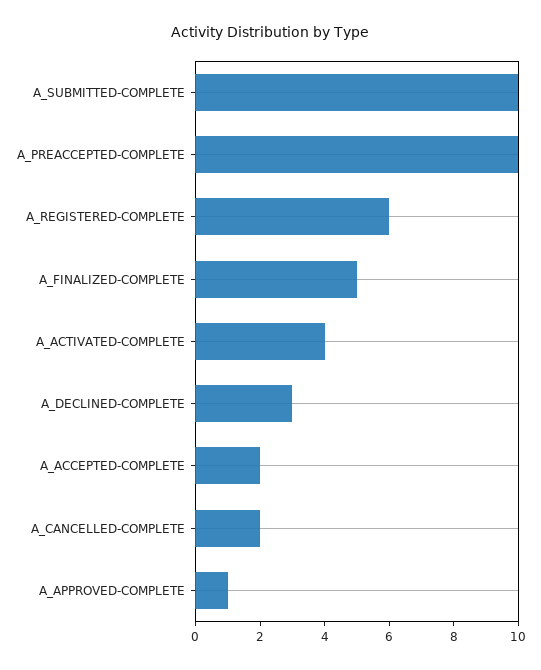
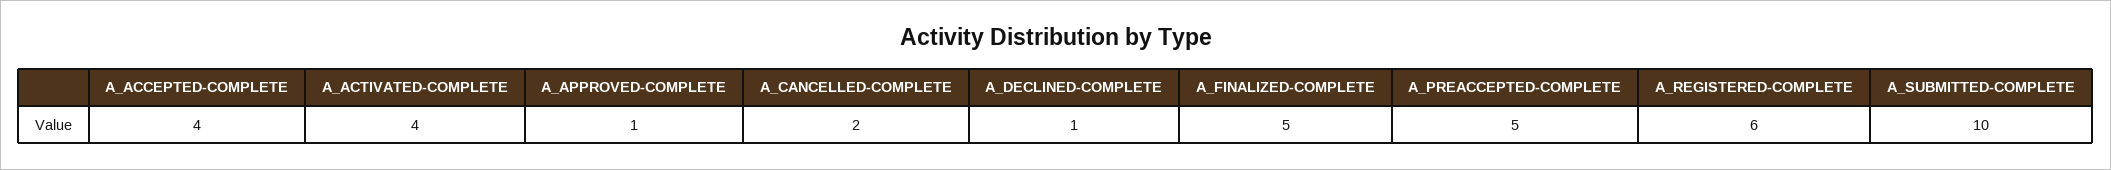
  {
    "A_SUBMITTED-COMPLETE": 10,
-   "A_PREACCEPTED-COMPLETE": 10,
+   "A_PREACCEPTED-COMPLETE": 5,
    "A_REGISTERED-COMPLETE": 6,
    "A_FINALIZED-COMPLETE": 5,
    "A_ACTIVATED-COMPLETE": 4,
-   "A_DECLINED-COMPLETE": 3,
+   "A_DECLINED-COMPLETE": 1,
-   "A_ACCEPTED-COMPLETE": 2,
+   "A_ACCEPTED-COMPLETE": 4,
    "A_CANCELLED-COMPLETE": 2,
    "A_APPROVED-COMPLETE": 1
  }

